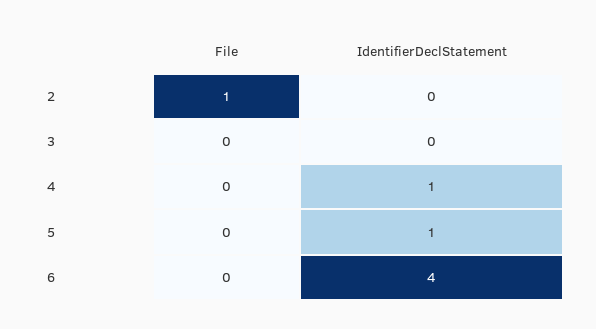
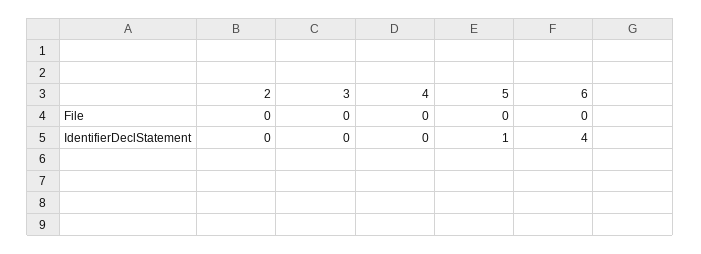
  {
    "File": {
-     "2": 1,
+     "2": 0,
      "3": 0,
      "4": 0,
      "5": 0,
      "6": 0
    },
    "IdentifierDeclStatement": {
      "2": 0,
      "3": 0,
-     "4": 1,
+     "4": 0,
      "5": 1,
      "6": 4
    }
  }

